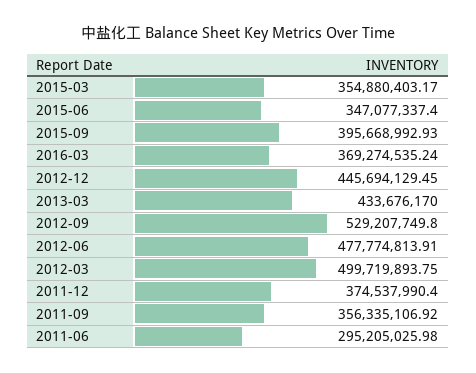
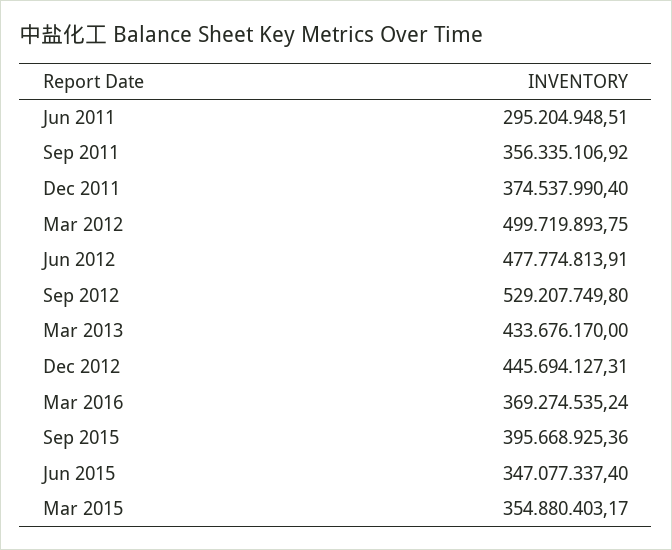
  {
    "2015-03": 354880403.17,
    "2015-06": 347077337.4,
-   "2015-09": 395668992.93,
+   "2015-09": 395668925.36,
    "2016-03": 369274535.24,
-   "2012-12": 445694129.45,
+   "2012-12": 445694127.31,
    "2013-03": 433676170,
    "2012-09": 529207749.8,
    "2012-06": 477774813.91,
    "2012-03": 499719893.75,
    "2011-12": 374537990.4,
    "2011-09": 356335106.92,
-   "2011-06": 295205025.98
+   "2011-06": 295204948.51
  }

